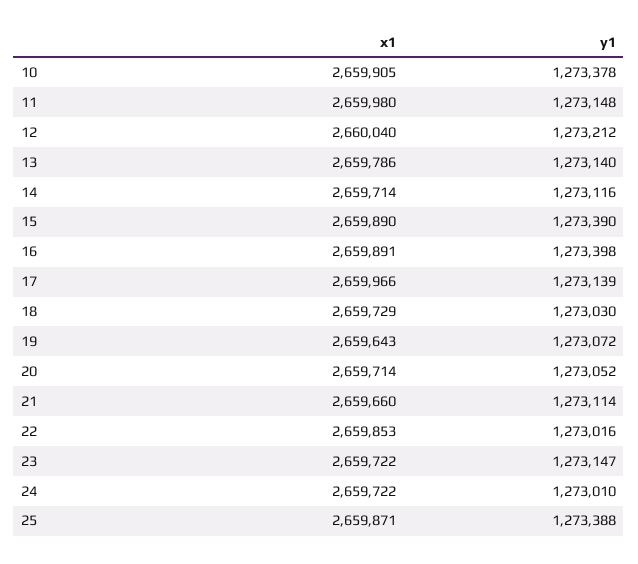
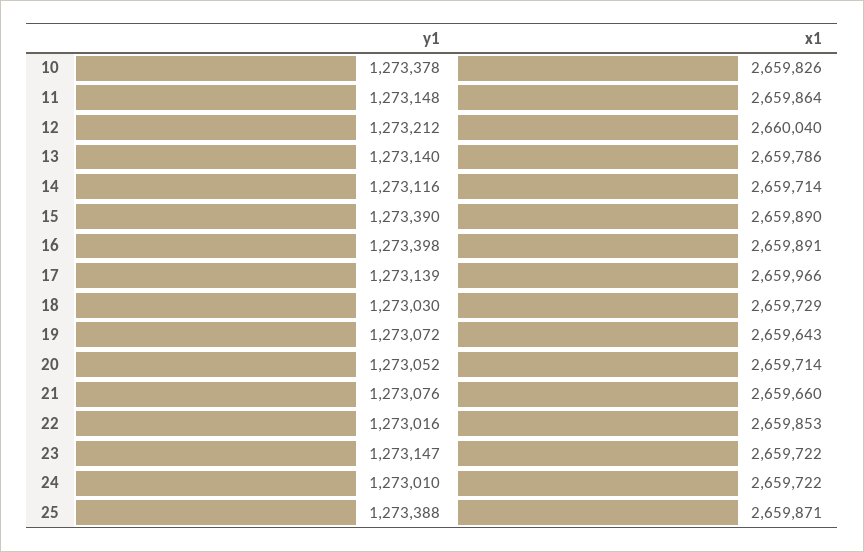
  {
    "x1": {
-     "10": 2659905,
+     "10": 2659826,
-     "11": 2659980,
+     "11": 2659864,
      "12": 2660040,
      "13": 2659786,
      "14": 2659714,
      "15": 2659890,
      "16": 2659891,
      "17": 2659966,
      "18": 2659729,
      "19": 2659643,
      "20": 2659714,
      "21": 2659660,
      "22": 2659853,
      "23": 2659722,
      "24": 2659722,
      "25": 2659871
    },
    "y1": {
      "10": 1273378,
      "11": 1273148,
      "12": 1273212,
      "13": 1273140,
      "14": 1273116,
      "15": 1273390,
      "16": 1273398,
      "17": 1273139,
      "18": 1273030,
      "19": 1273072,
      "20": 1273052,
-     "21": 1273114,
+     "21": 1273076,
      "22": 1273016,
      "23": 1273147,
      "24": 1273010,
      "25": 1273388
    }
  }

